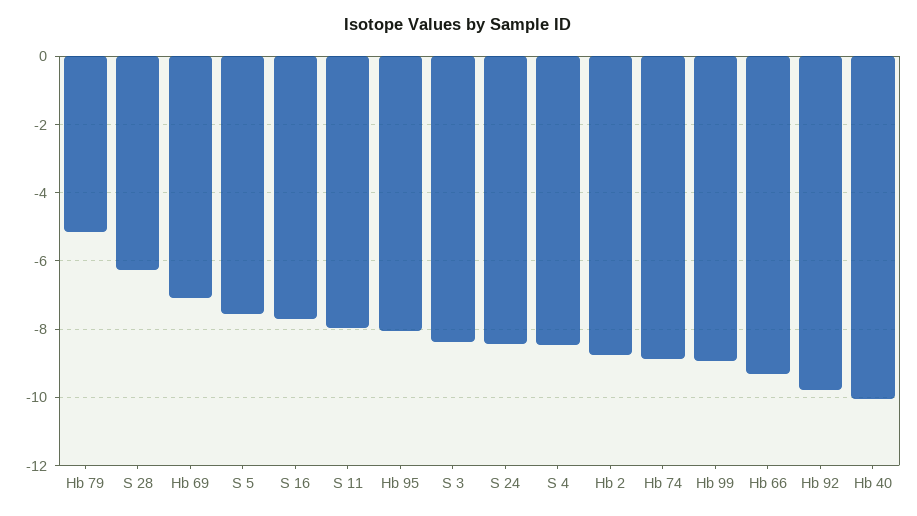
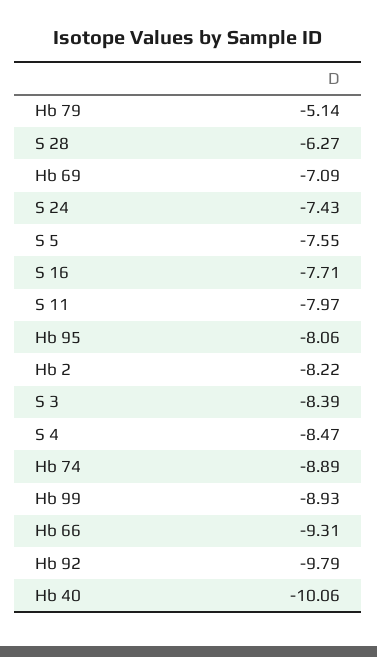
  {
    "Hb 79": -5.14,
    "S 28": -6.27,
    "Hb 69": -7.09,
    "S 5": -7.55,
    "S 16": -7.71,
    "S 11": -7.97,
    "Hb 95": -8.06,
    "S 3": -8.39,
-   "S 24": -8.4,
+   "S 24": -7.43,
    "S 4": -8.47,
-   "Hb 2": -8.8,
+   "Hb 2": -8.22,
    "Hb 74": -8.89,
    "Hb 99": -8.93,
    "Hb 66": -9.31,
    "Hb 92": -9.79,
    "Hb 40": -10.06
  }

